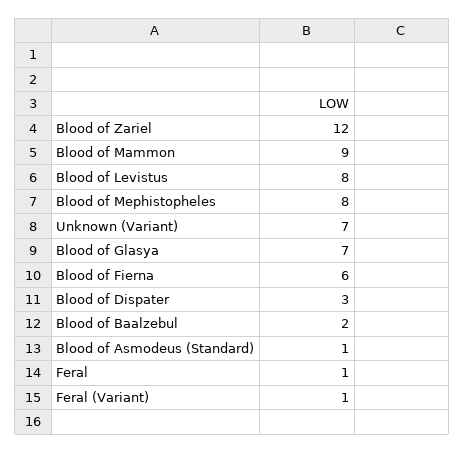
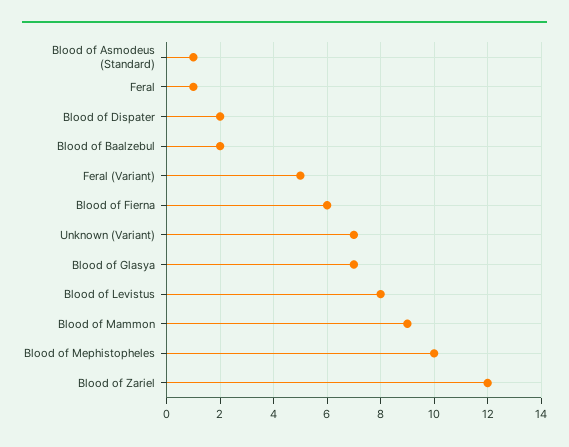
  {
    "Blood of Zariel": 12,
    "Blood of Mammon": 9,
    "Blood of Levistus": 8,
-   "Blood of Mephistopheles": 8,
+   "Blood of Mephistopheles": 10,
    "Unknown (Variant)": 7,
    "Blood of Glasya": 7,
    "Blood of Fierna": 6,
-   "Blood of Dispater": 3,
+   "Blood of Dispater": 2,
    "Blood of Baalzebul": 2,
    "Blood of Asmodeus (Standard)": 1,
    "Feral": 1,
-   "Feral (Variant)": 1
+   "Feral (Variant)": 5
  }

